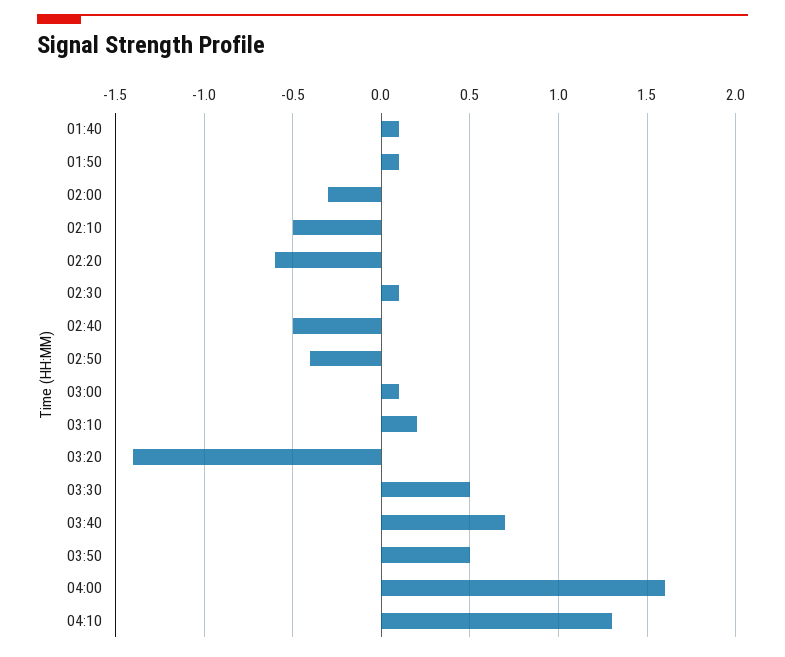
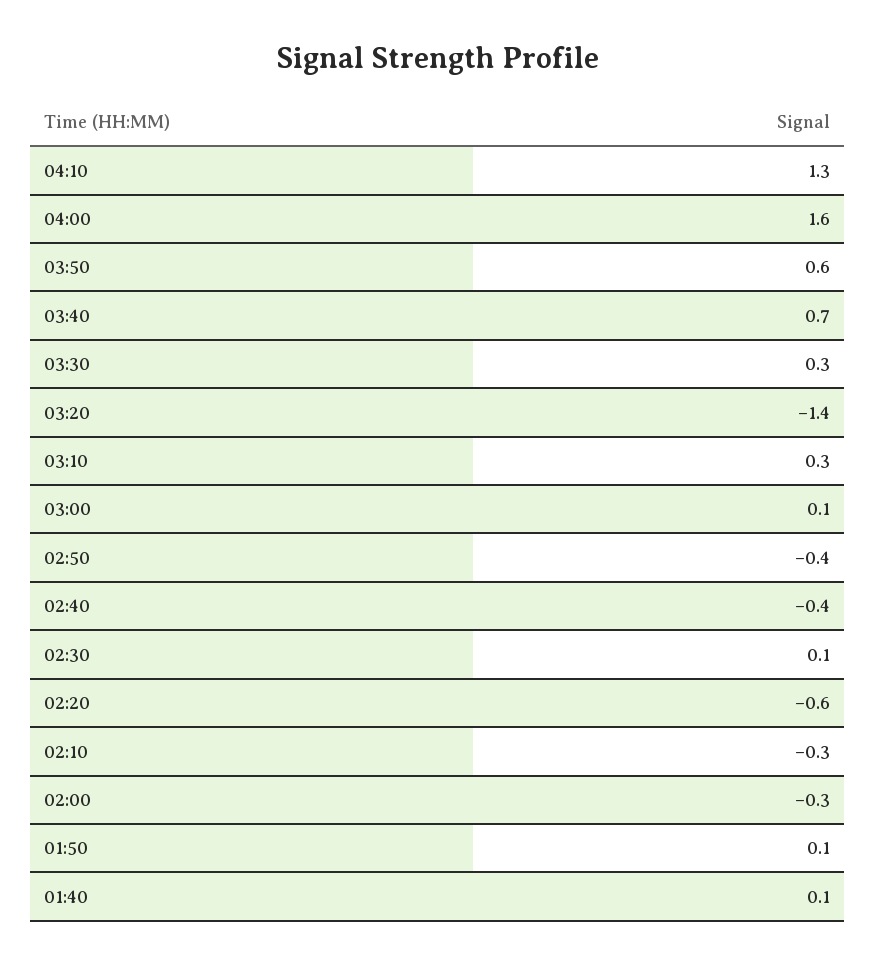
  {
    "01:40": 0.1,
    "01:50": 0.1,
    "02:00": -0.3,
-   "02:10": -0.5,
+   "02:10": -0.3,
    "02:20": -0.6,
    "02:30": 0.1,
-   "02:40": -0.5,
+   "02:40": -0.4,
    "02:50": -0.4,
    "03:00": 0.1,
-   "03:10": 0.2,
+   "03:10": 0.3,
    "03:20": -1.4,
-   "03:30": 0.5,
+   "03:30": 0.3,
    "03:40": 0.7,
-   "03:50": 0.5,
+   "03:50": 0.6,
    "04:00": 1.6,
    "04:10": 1.3
  }

